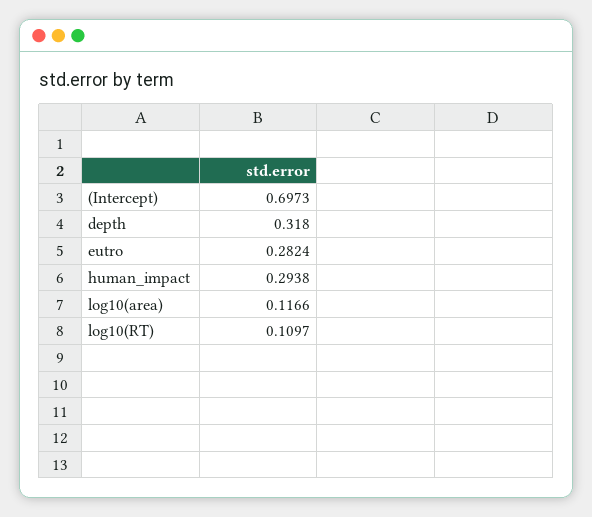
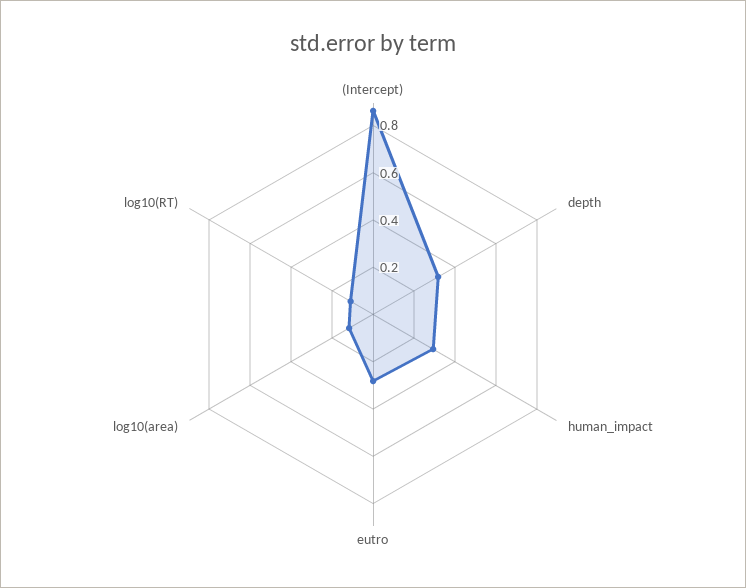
  {
-   "(Intercept)": 0.6973,
+   "(Intercept)": 0.85,
    "depth": 0.318,
    "eutro": 0.2824,
    "human_impact": 0.2938,
    "log10(area)": 0.1166,
    "log10(RT)": 0.1097
  }

